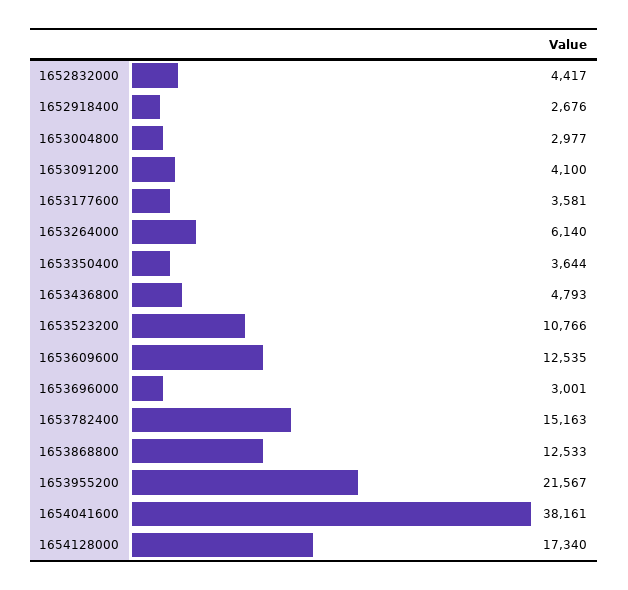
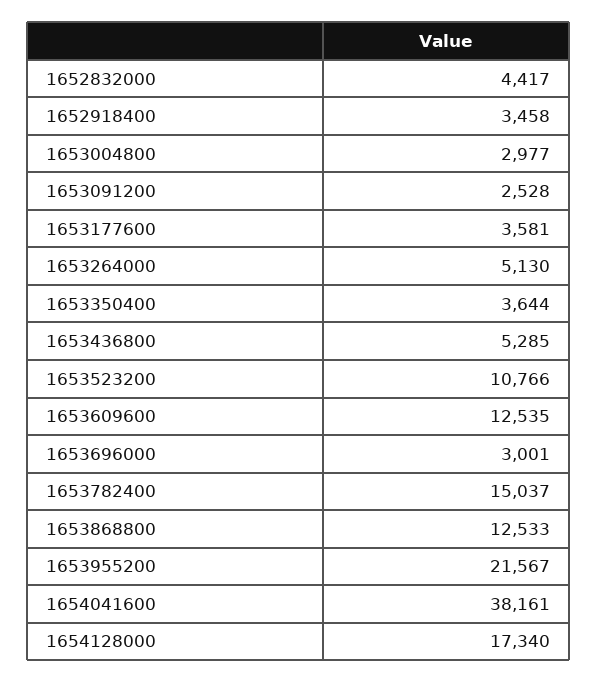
  {
    "1652832000": 4417,
-   "1652918400": 2676,
+   "1652918400": 3458,
    "1653004800": 2977,
-   "1653091200": 4100,
+   "1653091200": 2528,
    "1653177600": 3581,
-   "1653264000": 6140,
+   "1653264000": 5130,
    "1653350400": 3644,
-   "1653436800": 4793,
+   "1653436800": 5285,
    "1653523200": 10766,
    "1653609600": 12535,
    "1653696000": 3001,
-   "1653782400": 15163,
+   "1653782400": 15037,
    "1653868800": 12533,
    "1653955200": 21567,
    "1654041600": 38161,
    "1654128000": 17340
  }

